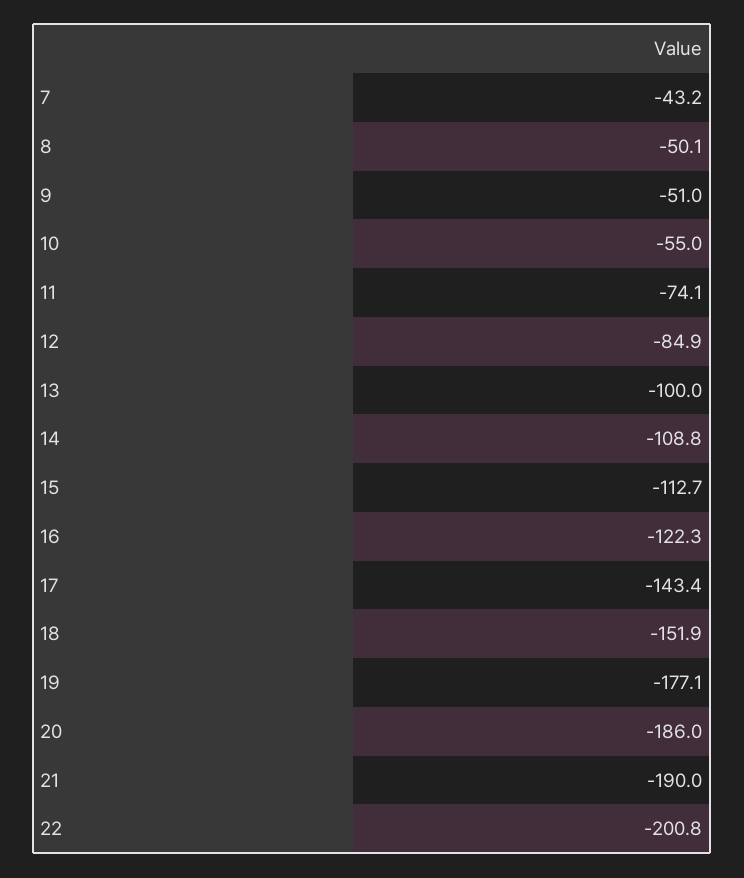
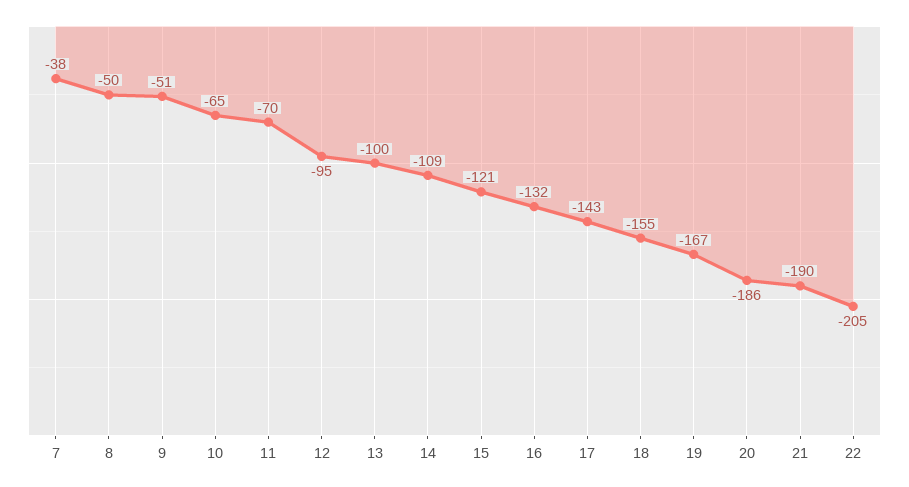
  {
-   "7": -43.2,
+   "7": -38,
    "8": -50.1,
    "9": -51,
-   "10": -55,
+   "10": -65,
-   "11": -74.1,
+   "11": -70,
-   "12": -84.9,
+   "12": -95,
    "13": -100,
    "14": -108.8,
-   "15": -112.7,
+   "15": -121,
-   "16": -122.3,
+   "16": -132,
    "17": -143.4,
-   "18": -151.9,
+   "18": -155,
-   "19": -177.1,
+   "19": -167,
    "20": -186,
    "21": -190,
-   "22": -200.8
+   "22": -205
  }

